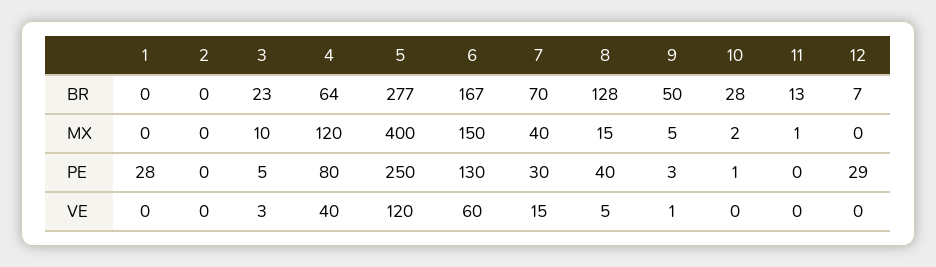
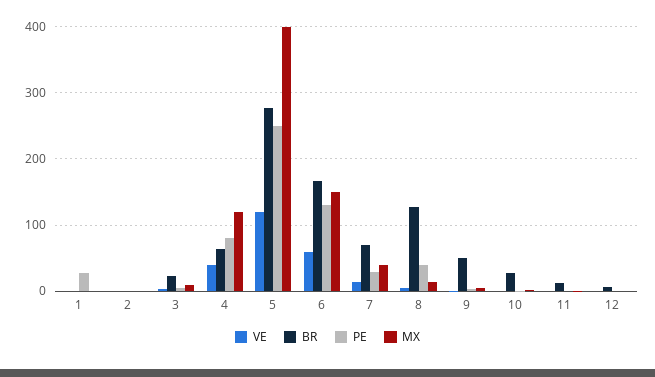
  {
    "BR": {
      "1": 0,
      "2": 0,
      "3": 23,
      "4": 64,
      "5": 277,
      "6": 167,
      "7": 70,
      "8": 128,
      "9": 50,
      "10": 28,
      "11": 13,
      "12": 7
    },
    "MX": {
      "1": 0,
      "2": 0,
      "3": 10,
      "4": 120,
      "5": 400,
      "6": 150,
      "7": 40,
      "8": 15,
      "9": 5,
      "10": 2,
      "11": 1,
      "12": 0
    },
    "PE": {
      "1": 28,
      "2": 0,
      "3": 5,
      "4": 80,
      "5": 250,
      "6": 130,
      "7": 30,
      "8": 40,
      "9": 3,
      "10": 1,
      "11": 0,
-     "12": 29
+     "12": 0
    },
    "VE": {
      "1": 0,
      "2": 0,
      "3": 3,
      "4": 40,
      "5": 120,
      "6": 60,
      "7": 15,
      "8": 5,
      "9": 1,
      "10": 0,
      "11": 0,
      "12": 0
    }
  }

